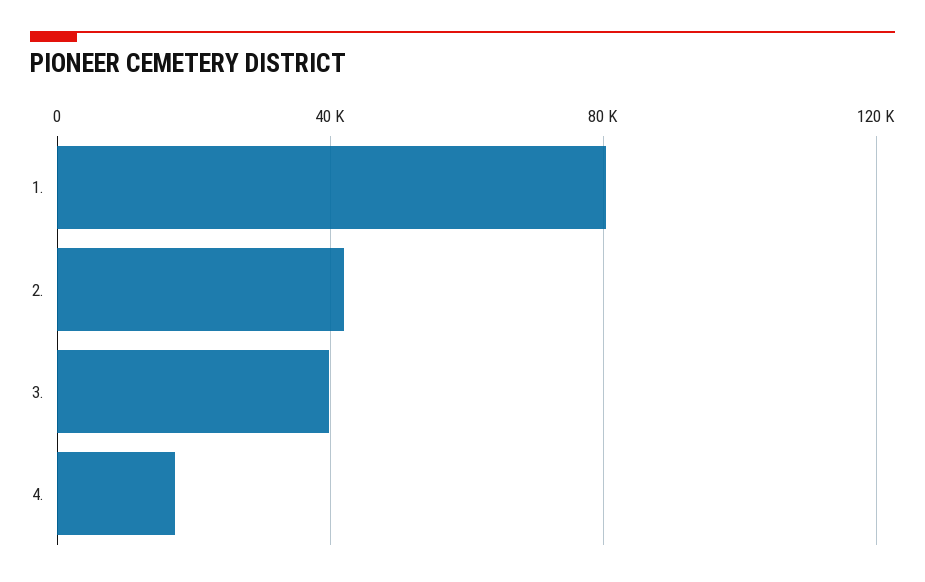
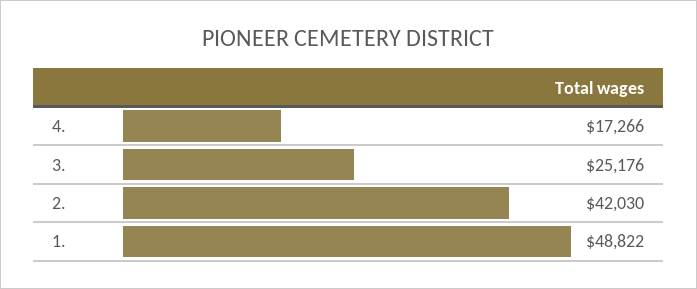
  {
-   "1.": 80000,
+   "1.": 48822,
    "2.": 42030,
-   "3.": 40000,
+   "3.": 25176,
    "4.": 17266
  }

